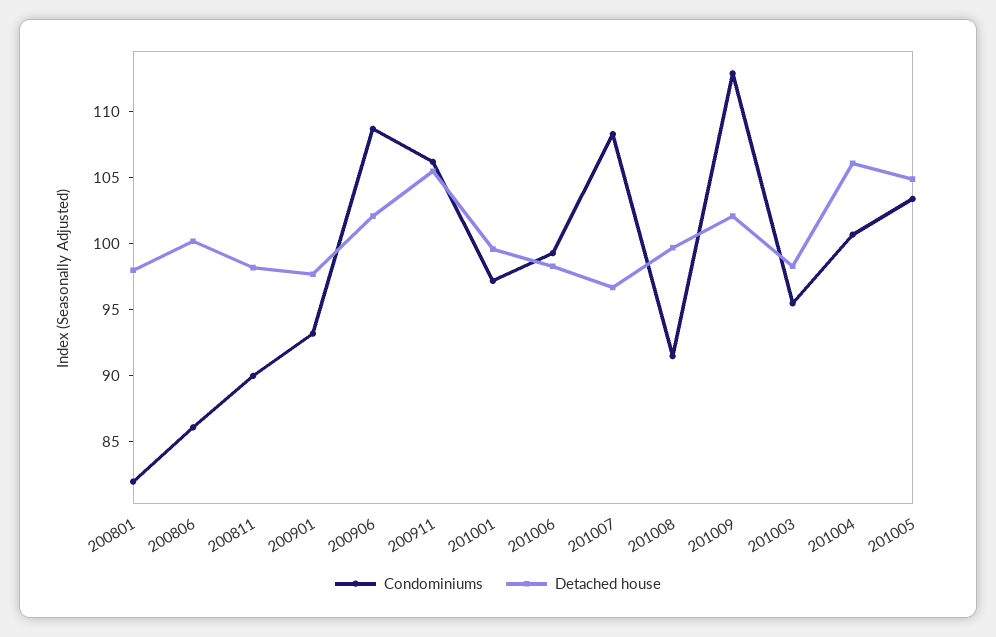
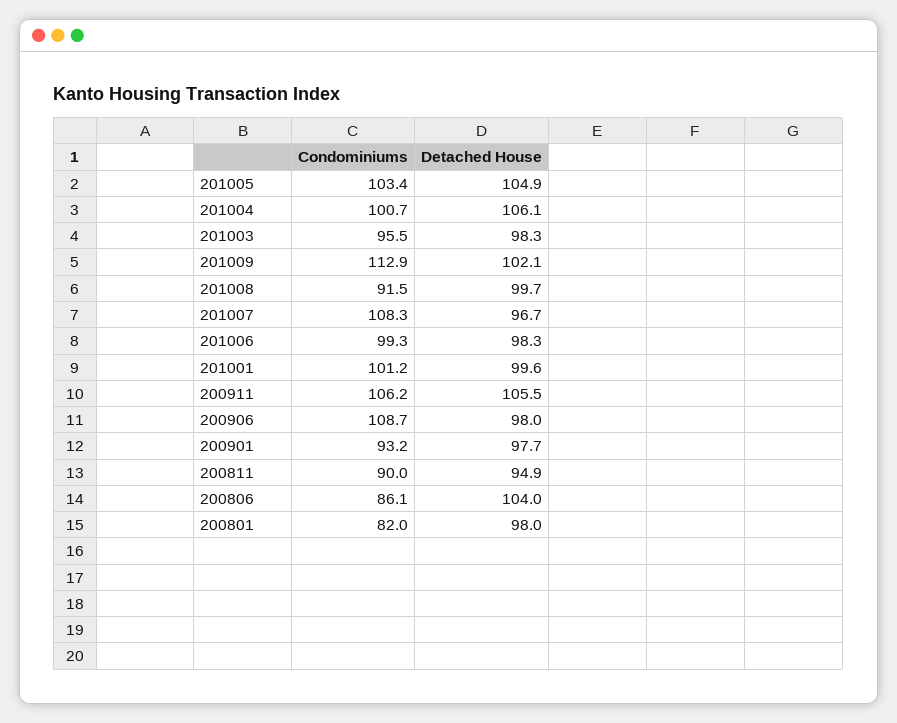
  {
    "Condominiums": {
      "200801": 82,
      "200806": 86.1,
      "200811": 90,
      "200901": 93.2,
      "200906": 108.7,
      "200911": 106.2,
-     "201001": 97,
+     "201001": 101.2,
      "201006": 99.3,
      "201007": 108.3,
      "201008": 91.5,
      "201009": 112.9,
      "201003": 95.5,
      "201004": 100.7,
      "201005": 103.4
    },
    "Detached house": {
      "200801": 98,
-     "200806": 100,
+     "200806": 104,
-     "200811": 98,
+     "200811": 94.9,
      "200901": 97.7,
-     "200906": 102,
+     "200906": 98,
      "200911": 105.5,
      "201001": 99.6,
      "201006": 98.3,
      "201007": 96.7,
      "201008": 99.7,
      "201009": 102.1,
      "201003": 98.3,
      "201004": 106.1,
      "201005": 104.9
    }
  }

